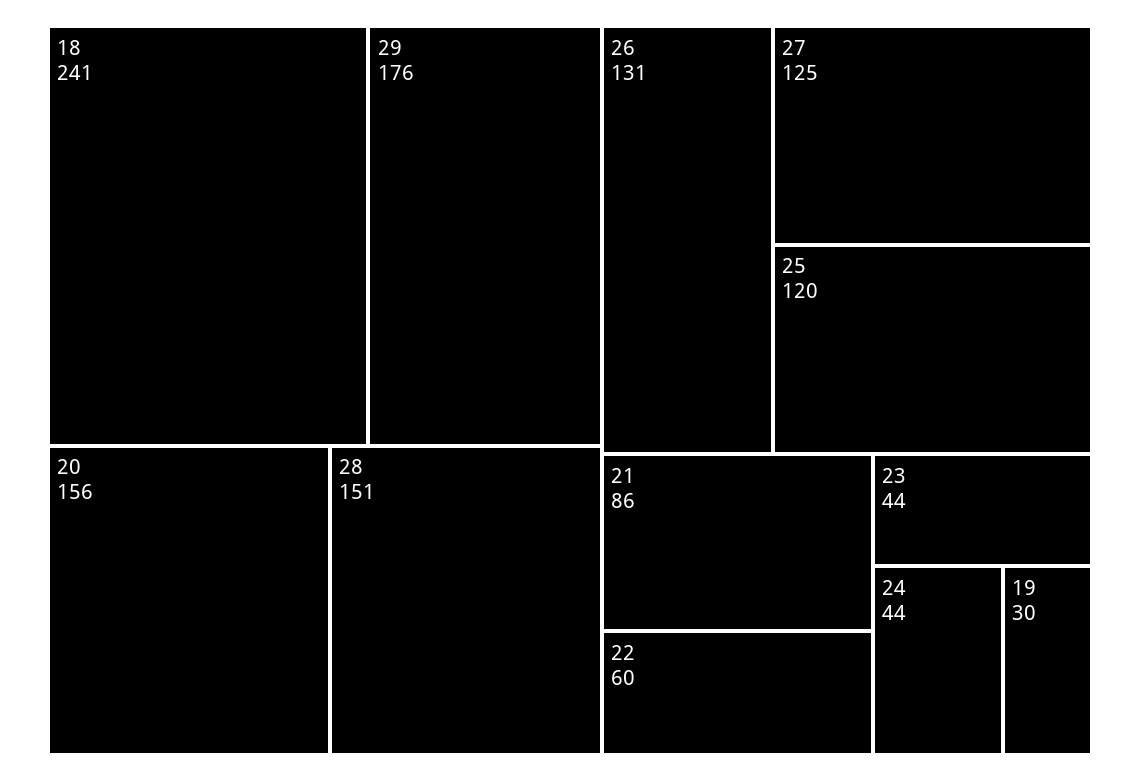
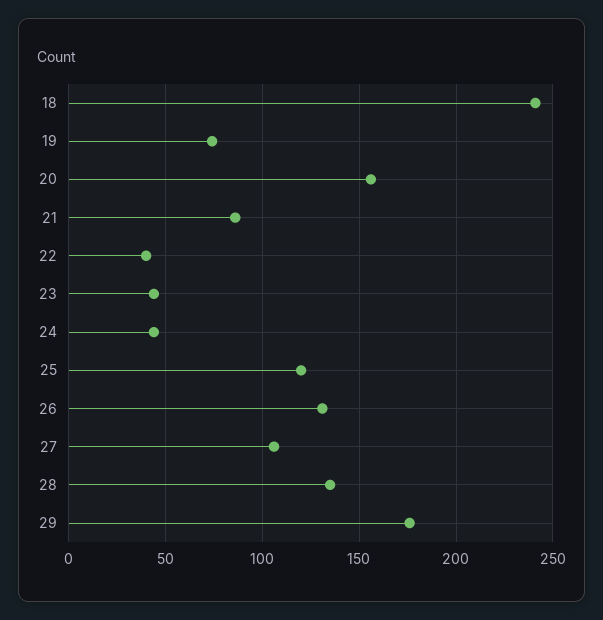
  {
    "18": 241,
    "29": 176,
    "20": 156,
-   "28": 151,
+   "28": 135,
    "26": 131,
-   "27": 125,
+   "27": 105,
    "25": 120,
    "21": 86,
-   "22": 60,
+   "22": 40,
    "23": 44,
    "24": 44,
-   "19": 30
+   "19": 75
  }

